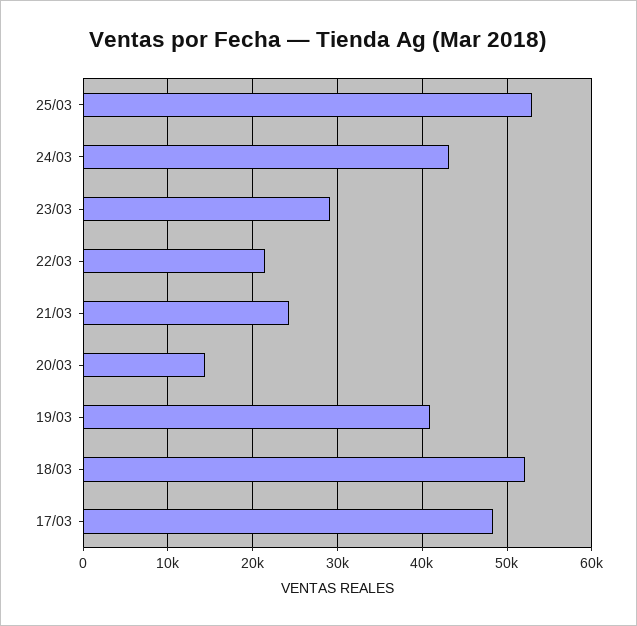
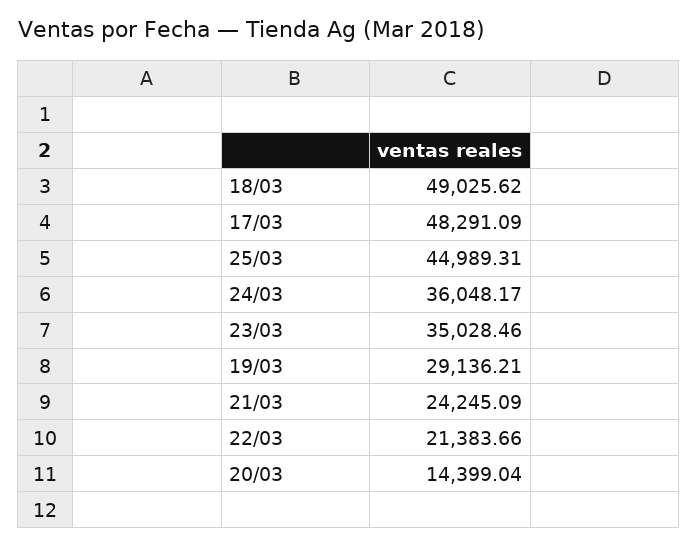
  {
-   "25/03": 53000,
+   "25/03": 44989.31,
-   "24/03": 43000,
+   "24/03": 36048.17,
-   "23/03": 29000,
+   "23/03": 35028.46,
    "22/03": 21383.66,
    "21/03": 24245.09,
    "20/03": 14399.04,
-   "19/03": 41000,
+   "19/03": 29136.21,
-   "18/03": 52000,
+   "18/03": 49025.62,
    "17/03": 48291.09
  }

